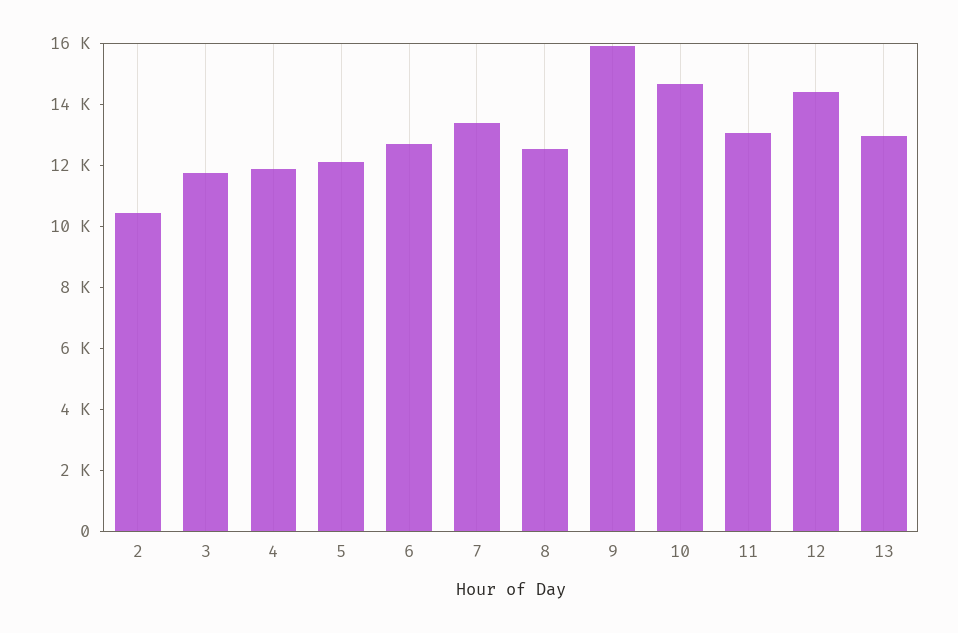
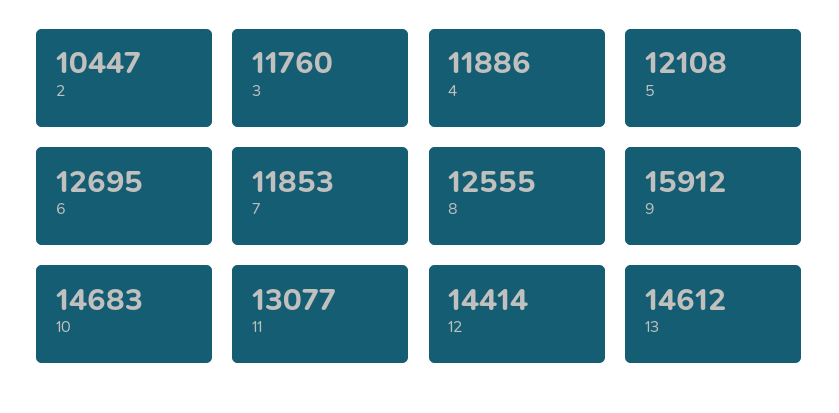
  {
    "2": 10447,
    "3": 11760,
    "4": 11886,
    "5": 12108,
    "6": 12695,
-   "7": 13500,
+   "7": 11853,
    "8": 12555,
    "9": 15912,
    "10": 14683,
    "11": 13077,
    "12": 14414,
-   "13": 13000
+   "13": 14612
  }

